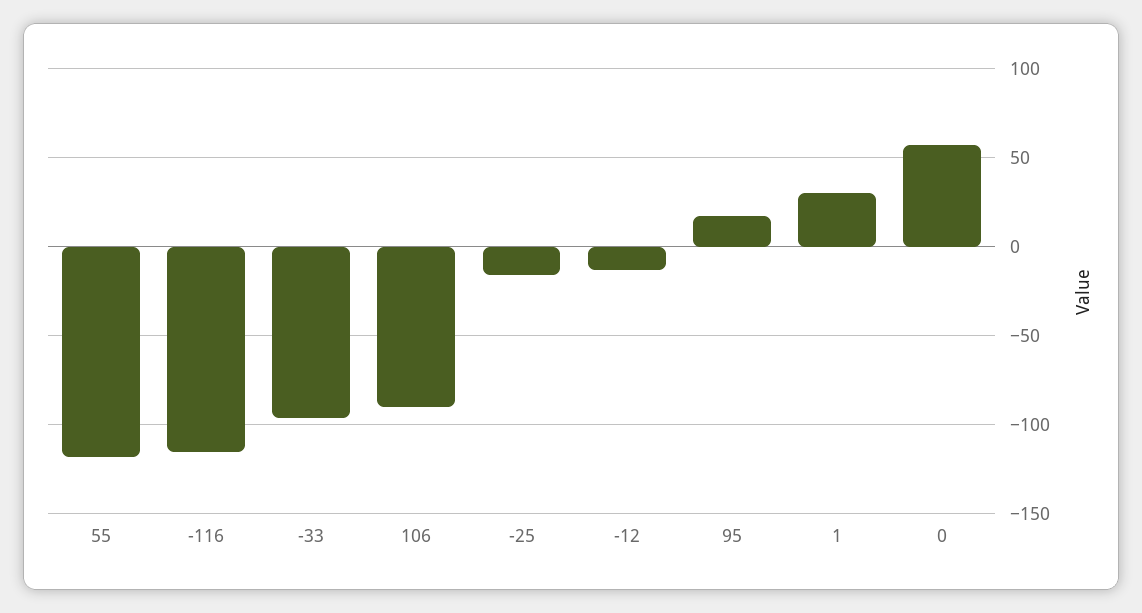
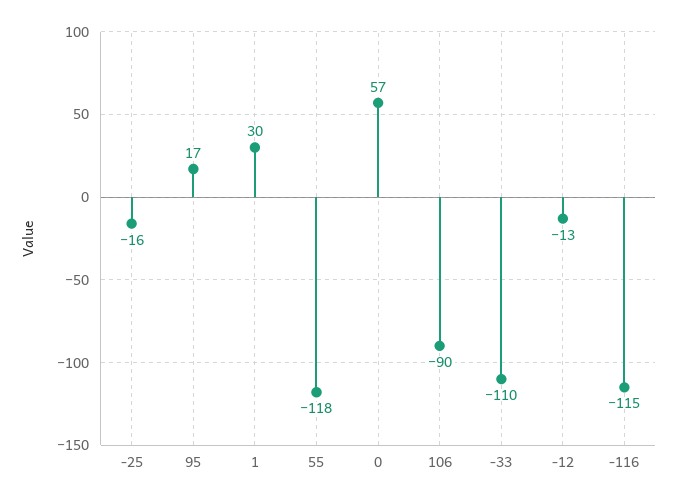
  {
    "55": -118,
    "-116": -115,
-   "-33": -95,
+   "-33": -110,
    "106": -90,
    "-25": -16,
    "-12": -13,
    "95": 17,
    "1": 30,
    "0": 57
  }

